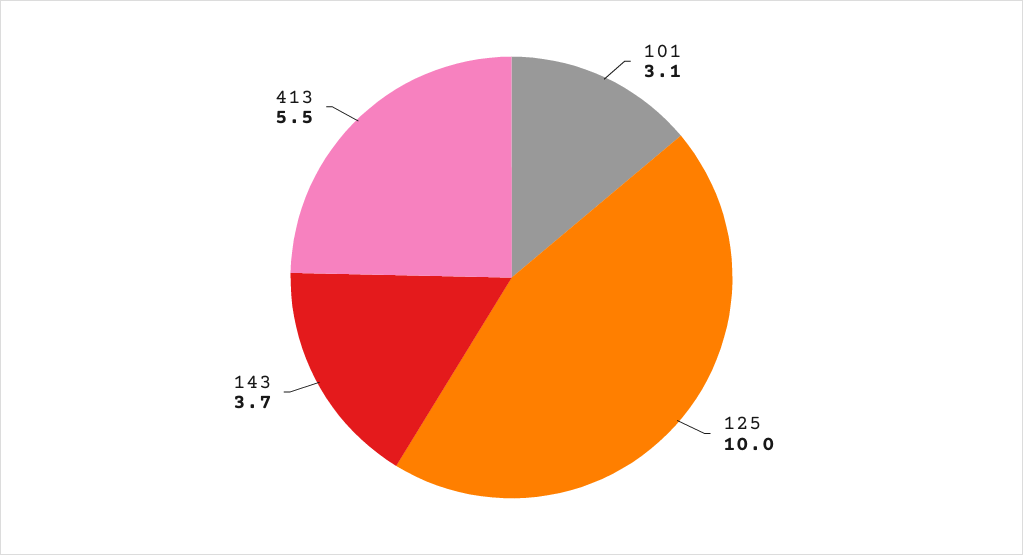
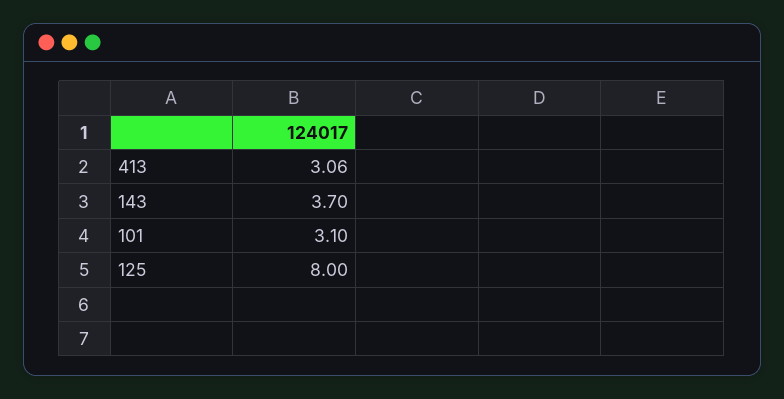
  {
    "101": 3.1,
-   "125": 10,
+   "125": 8,
    "143": 3.7,
-   "413": 5.5
+   "413": 3.06
  }

